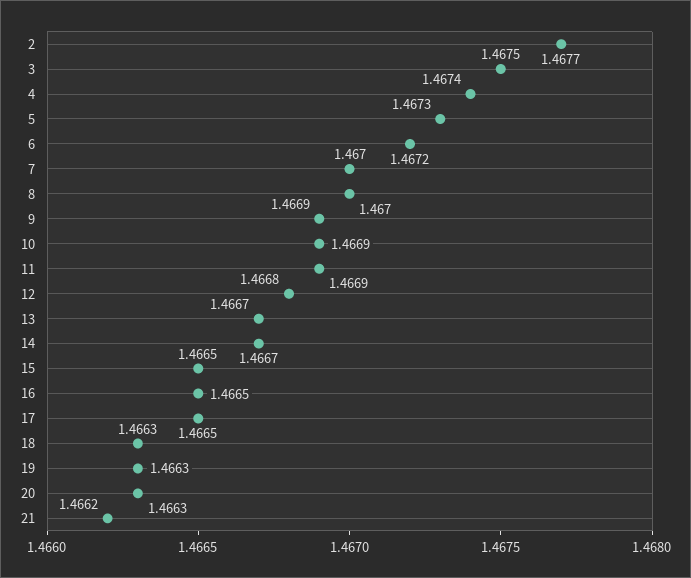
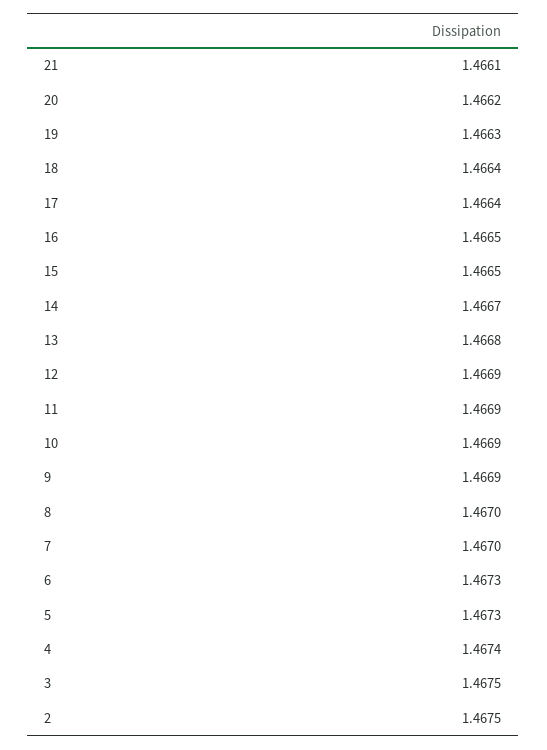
  {
-   "2": 1.4677,
+   "2": 1.4675,
    "3": 1.4675,
    "4": 1.4674,
    "5": 1.4673,
-   "6": 1.4672,
+   "6": 1.4673,
    "7": 1.467,
    "8": 1.467,
    "9": 1.4669,
    "10": 1.4669,
    "11": 1.4669,
-   "12": 1.4668,
+   "12": 1.4669,
-   "13": 1.4667,
+   "13": 1.4668,
    "14": 1.4667,
    "15": 1.4665,
    "16": 1.4665,
-   "17": 1.4665,
+   "17": 1.4664,
-   "18": 1.4663,
+   "18": 1.4664,
    "19": 1.4663,
-   "20": 1.4663,
+   "20": 1.4662,
-   "21": 1.4662
+   "21": 1.4661
  }

